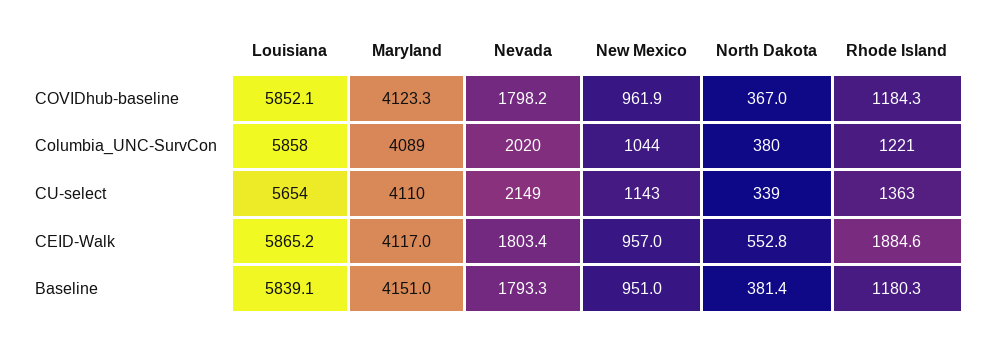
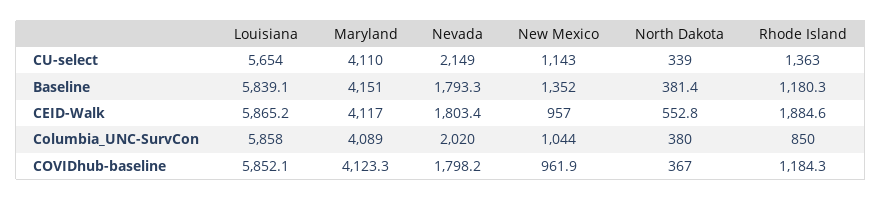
  {
    "Louisiana": {
      "COVIDhub-baseline": 5852.1,
      "Columbia_UNC-SurvCon": 5858,
      "CU-select": 5654,
      "CEID-Walk": 5865.2,
      "Baseline": 5839.1
    },
    "Maryland": {
      "COVIDhub-baseline": 4123.3,
      "Columbia_UNC-SurvCon": 4089,
      "CU-select": 4110,
      "CEID-Walk": 4117,
      "Baseline": 4151
    },
    "Nevada": {
      "COVIDhub-baseline": 1798.2,
      "Columbia_UNC-SurvCon": 2020,
      "CU-select": 2149,
      "CEID-Walk": 1803.4,
      "Baseline": 1793.3
    },
    "New Mexico": {
      "COVIDhub-baseline": 961.9,
      "Columbia_UNC-SurvCon": 1044,
      "CU-select": 1143,
      "CEID-Walk": 957,
-     "Baseline": 951
+     "Baseline": 1352
    },
    "North Dakota": {
      "COVIDhub-baseline": 367,
      "Columbia_UNC-SurvCon": 380,
      "CU-select": 339,
      "CEID-Walk": 552.8,
      "Baseline": 381.4
    },
    "Rhode Island": {
      "COVIDhub-baseline": 1184.3,
-     "Columbia_UNC-SurvCon": 1221,
+     "Columbia_UNC-SurvCon": 850,
      "CU-select": 1363,
      "CEID-Walk": 1884.6,
      "Baseline": 1180.3
    }
  }

